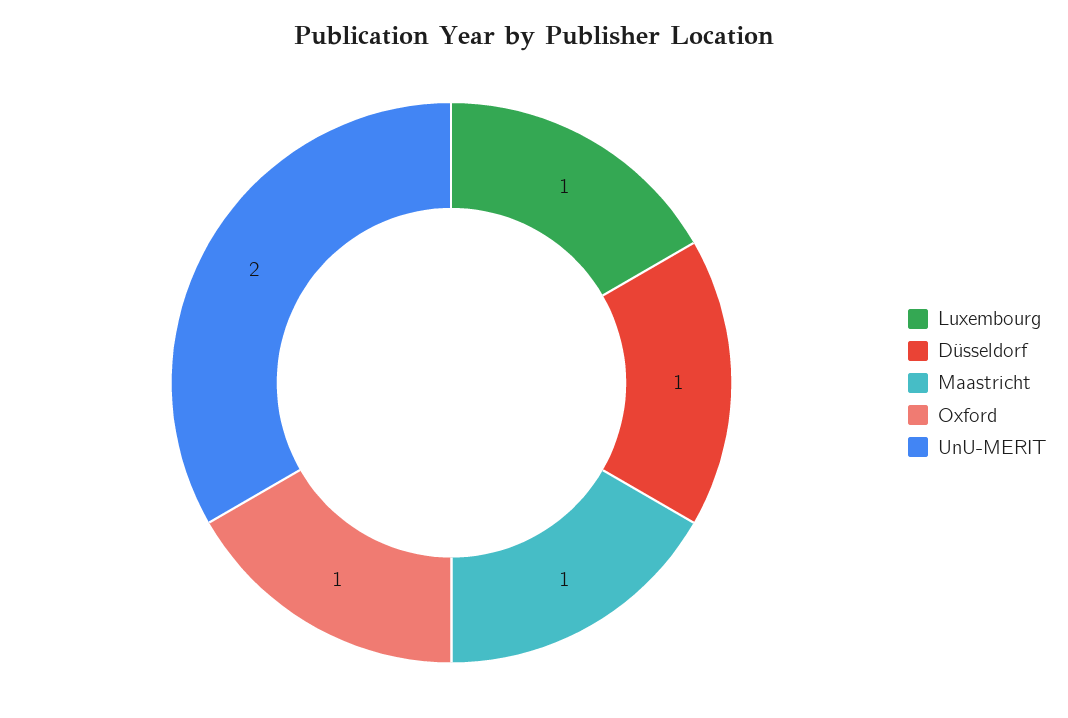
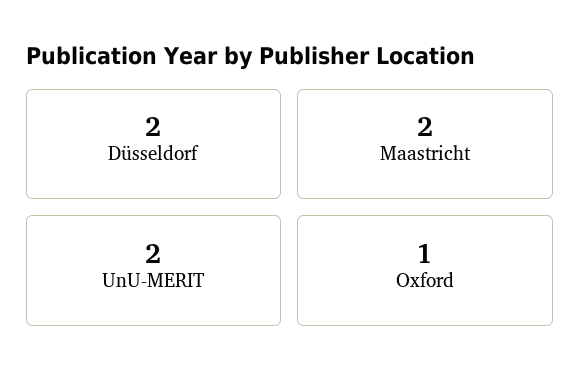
  {
-   "Luxembourg": 1,
-   "Düsseldorf": 1,
+   "Düsseldorf": 2,
-   "Maastricht": 1,
+   "Maastricht": 2,
    "Oxford": 1,
    "UnU-MERIT": 2
  }

